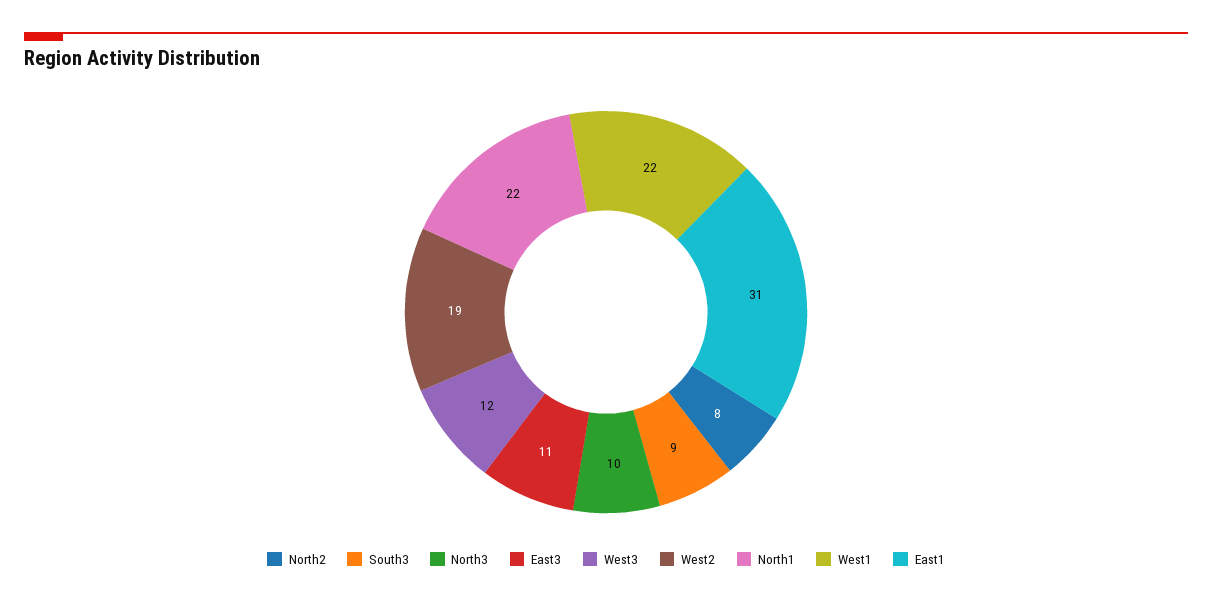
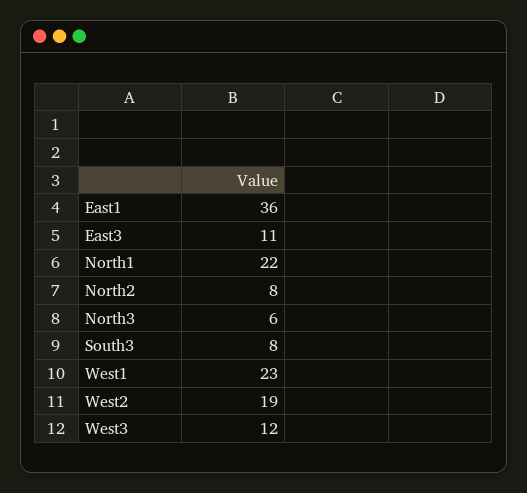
  {
    "North2": 8,
-   "South3": 9,
+   "South3": 8,
-   "North3": 10,
+   "North3": 6,
    "East3": 11,
    "West3": 12,
    "West2": 19,
    "North1": 22,
-   "West1": 22,
+   "West1": 23,
-   "East1": 31
+   "East1": 36
  }

